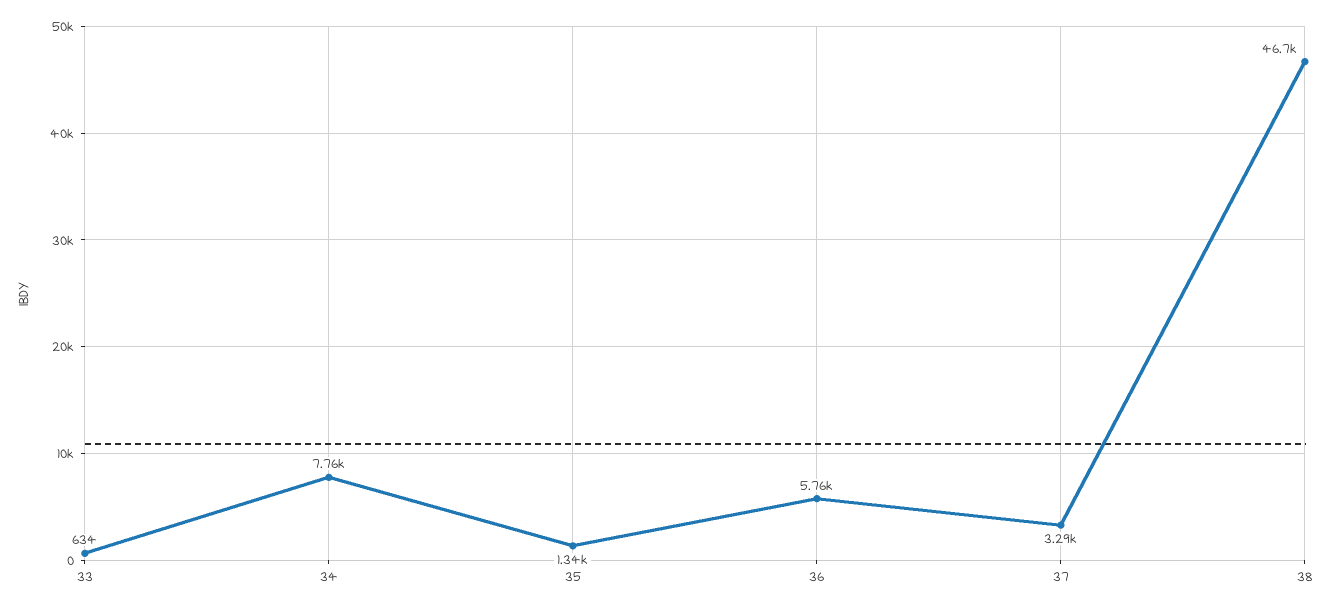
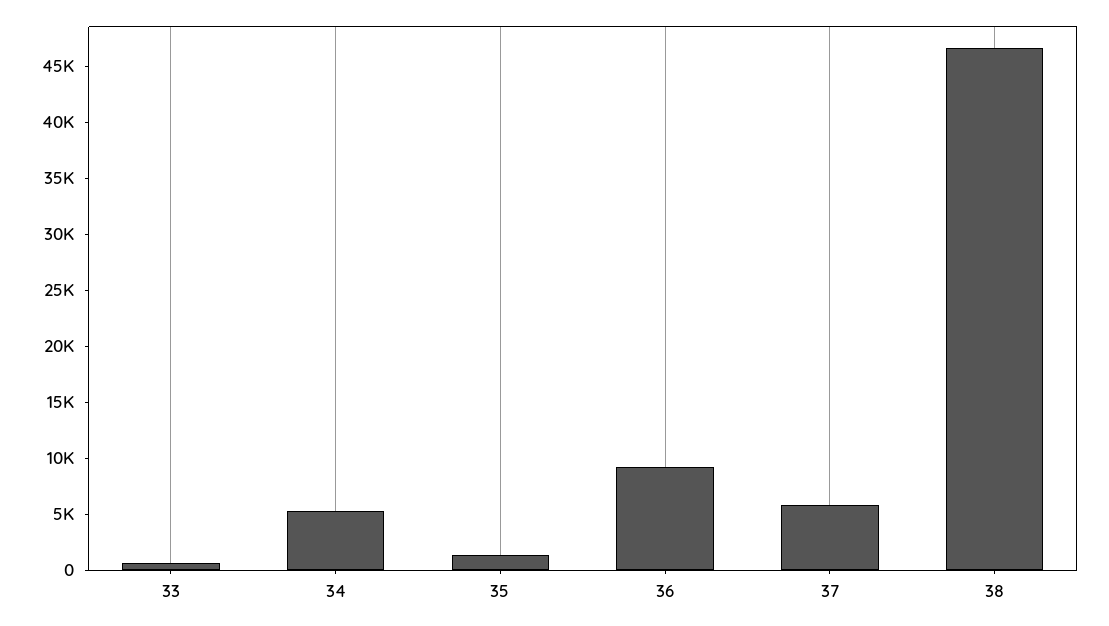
  {
    "33": 634,
-   "34": 7760,
+   "34": 5000,
    "35": 1340,
-   "36": 5760,
+   "36": 9000,
-   "37": 3290,
+   "37": 6000,
    "38": 46700
  }

